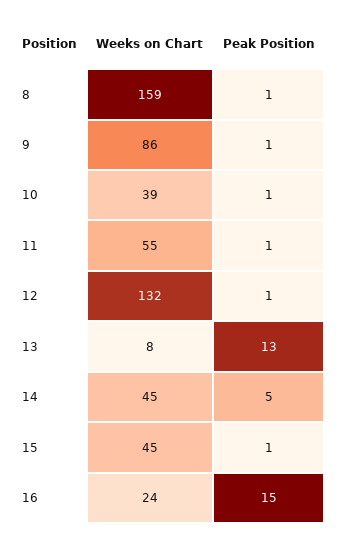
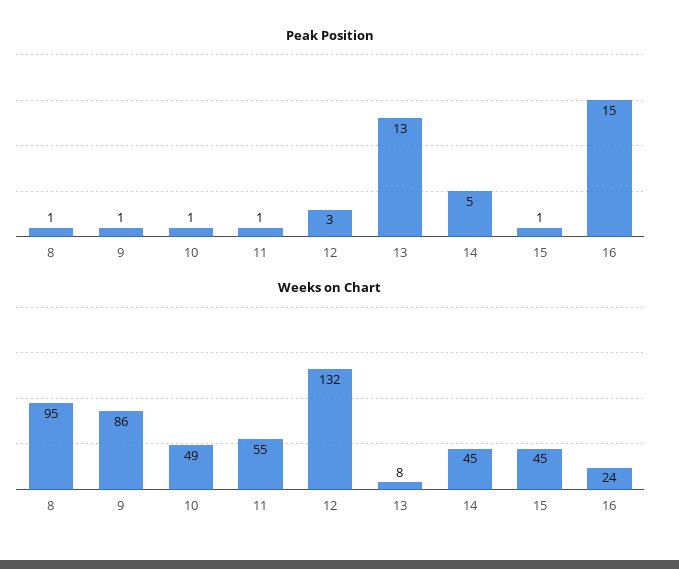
  {
    "Weeks on Chart": {
-     "8": 159,
+     "8": 95,
      "9": 86,
-     "10": 39,
+     "10": 49,
      "11": 55,
      "12": 132,
      "13": 8,
      "14": 45,
      "15": 45,
      "16": 24
    },
    "Peak Position": {
      "8": 1,
      "9": 1,
      "10": 1,
      "11": 1,
-     "12": 1,
+     "12": 3,
      "13": 13,
      "14": 5,
      "15": 1,
      "16": 15
    }
  }

